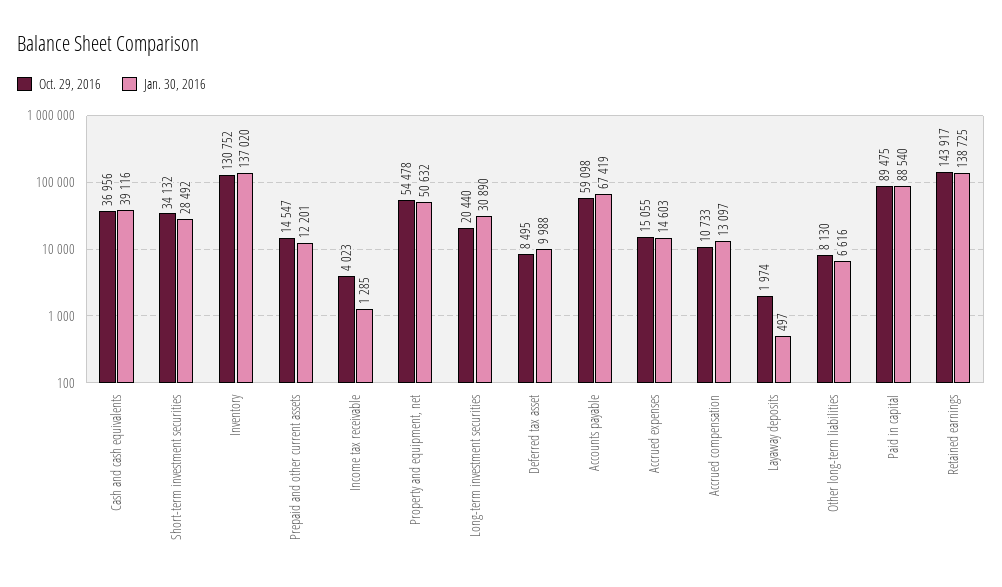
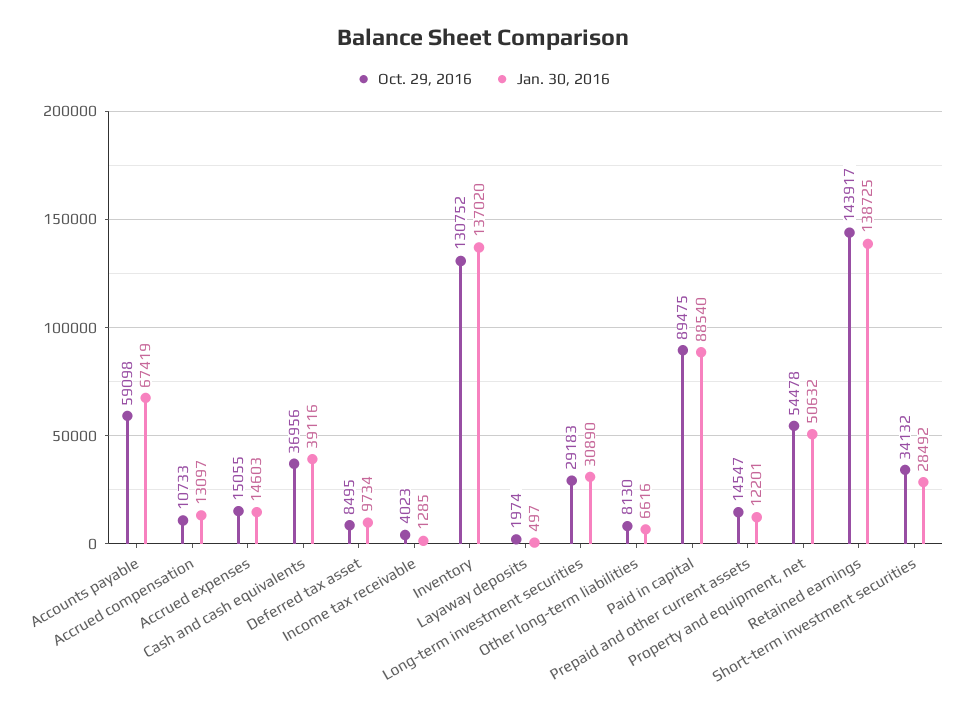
  {
    "Oct. 29, 2016": {
      "Cash and cash equivalents": 36956,
      "Short-term investment securities": 34132,
      "Inventory": 130752,
      "Prepaid and other current assets": 14547,
      "Income tax receivable": 4023,
      "Property and equipment, net": 54478,
-     "Long-term investment securities": 20440,
+     "Long-term investment securities": 29183,
      "Deferred tax asset": 8495,
      "Accounts payable": 59098,
      "Accrued expenses": 15055,
      "Accrued compensation": 10733,
      "Layaway deposits": 1974,
      "Other long-term liabilities": 8130,
      "Paid in capital": 89475,
      "Retained earnings": 143917
    },
    "Jan. 30, 2016": {
      "Cash and cash equivalents": 39116,
      "Short-term investment securities": 28492,
      "Inventory": 137020,
      "Prepaid and other current assets": 12201,
      "Income tax receivable": 1285,
      "Property and equipment, net": 50632,
      "Long-term investment securities": 30890,
-     "Deferred tax asset": 9988,
+     "Deferred tax asset": 9734,
      "Accounts payable": 67419,
      "Accrued expenses": 14603,
      "Accrued compensation": 13097,
      "Layaway deposits": 497,
      "Other long-term liabilities": 6616,
      "Paid in capital": 88540,
      "Retained earnings": 138725
    }
  }

